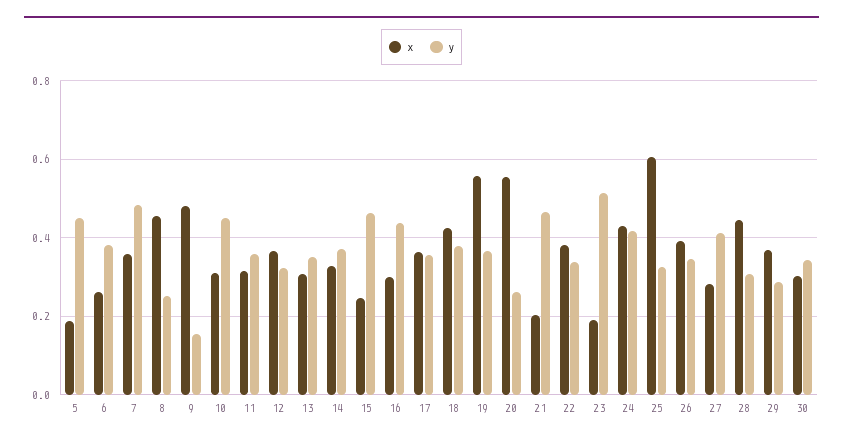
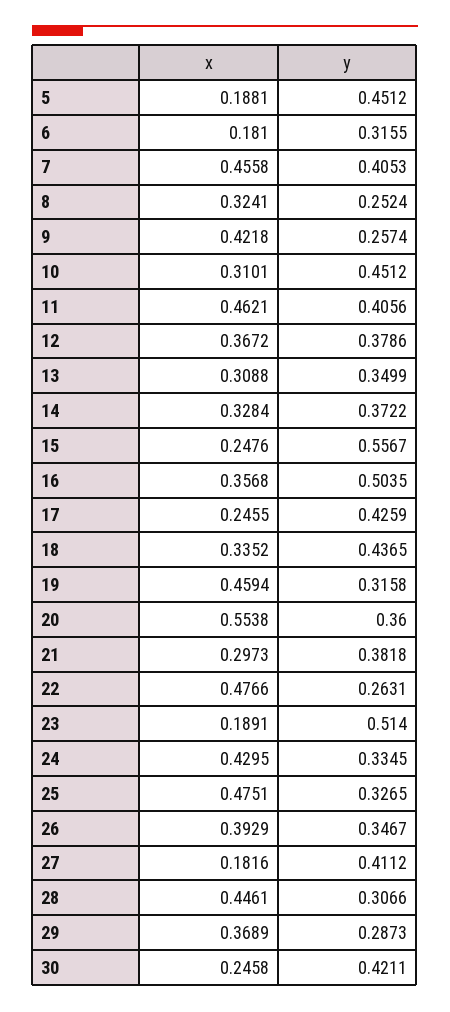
  {
    "x": {
      "5": 0.1881,
-     "6": 0.26,
+     "6": 0.181,
-     "7": 0.36,
+     "7": 0.4558,
-     "8": 0.46,
+     "8": 0.3241,
-     "9": 0.48,
+     "9": 0.4218,
      "10": 0.3101,
-     "11": 0.32,
+     "11": 0.4621,
      "12": 0.3672,
      "13": 0.3088,
      "14": 0.3284,
      "15": 0.2476,
-     "16": 0.3,
+     "16": 0.3568,
-     "17": 0.36,
+     "17": 0.2455,
-     "18": 0.42,
+     "18": 0.3352,
-     "19": 0.56,
+     "19": 0.4594,
      "20": 0.5538,
-     "21": 0.2,
+     "21": 0.2973,
-     "22": 0.38,
+     "22": 0.4766,
      "23": 0.1891,
      "24": 0.4295,
-     "25": 0.6,
+     "25": 0.4751,
      "26": 0.3929,
-     "27": 0.28,
+     "27": 0.1816,
      "28": 0.4461,
      "29": 0.3689,
-     "30": 0.3
+     "30": 0.2458
    },
    "y": {
      "5": 0.4512,
-     "6": 0.38,
+     "6": 0.3155,
-     "7": 0.48,
+     "7": 0.4053,
      "8": 0.2524,
-     "9": 0.16,
+     "9": 0.2574,
      "10": 0.4512,
-     "11": 0.36,
+     "11": 0.4056,
-     "12": 0.32,
+     "12": 0.3786,
      "13": 0.3499,
      "14": 0.3722,
-     "15": 0.46,
+     "15": 0.5567,
-     "16": 0.44,
+     "16": 0.5035,
-     "17": 0.36,
+     "17": 0.4259,
-     "18": 0.38,
+     "18": 0.4365,
-     "19": 0.36,
+     "19": 0.3158,
-     "20": 0.26,
+     "20": 0.36,
-     "21": 0.46,
+     "21": 0.3818,
-     "22": 0.34,
+     "22": 0.2631,
      "23": 0.514,
-     "24": 0.42,
+     "24": 0.3345,
      "25": 0.3265,
      "26": 0.3467,
      "27": 0.4112,
      "28": 0.3066,
      "29": 0.2873,
-     "30": 0.34
+     "30": 0.4211
    }
  }

